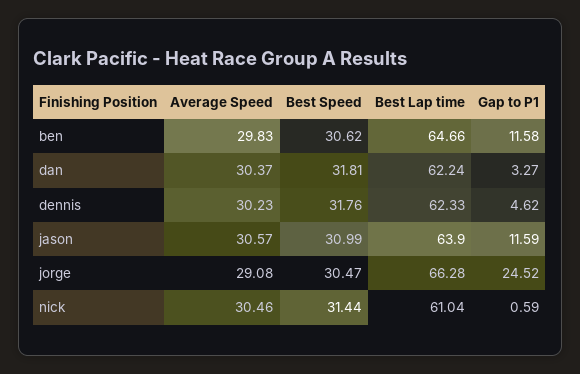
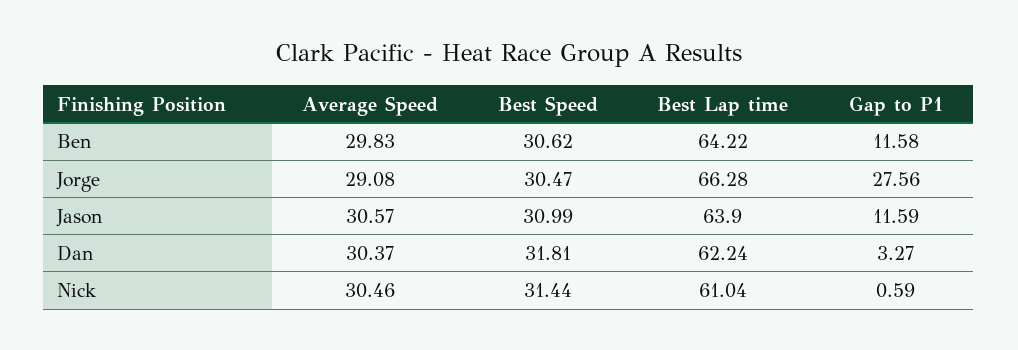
  {
    "Average Speed": {
      "ben": 29.83,
      "dan": 30.37,
-     "dennis": 30.23,
      "jason": 30.57,
      "jorge": 29.08,
      "nick": 30.46
    },
    "Best Speed": {
      "ben": 30.62,
      "dan": 31.81,
-     "dennis": 31.76,
      "jason": 30.99,
      "jorge": 30.47,
      "nick": 31.44
    },
    "Best Lap time": {
-     "ben": 64.66,
+     "ben": 64.22,
      "dan": 62.24,
-     "dennis": 62.33,
      "jason": 63.9,
      "jorge": 66.28,
      "nick": 61.04
    },
    "Gap to P1": {
      "ben": 11.58,
      "dan": 3.27,
-     "dennis": 4.62,
      "jason": 11.59,
-     "jorge": 24.52,
+     "jorge": 27.56,
      "nick": 0.59
    }
  }

